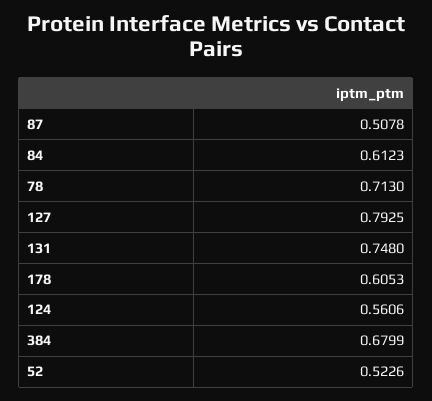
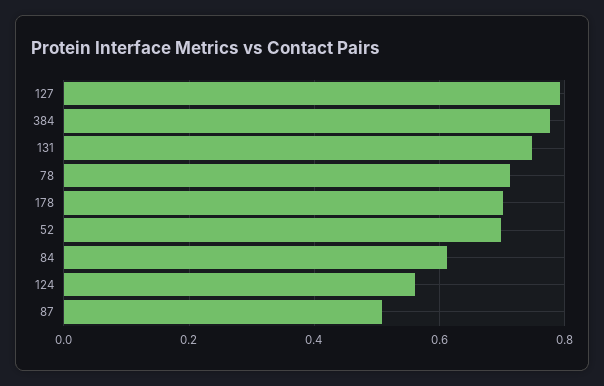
  {
    "87": 0.5078,
    "84": 0.6123,
    "78": 0.713,
    "127": 0.7925,
    "131": 0.748,
-   "178": 0.6053,
+   "178": 0.7,
    "124": 0.5606,
-   "384": 0.6799,
+   "384": 0.78,
-   "52": 0.5226
+   "52": 0.7
  }

